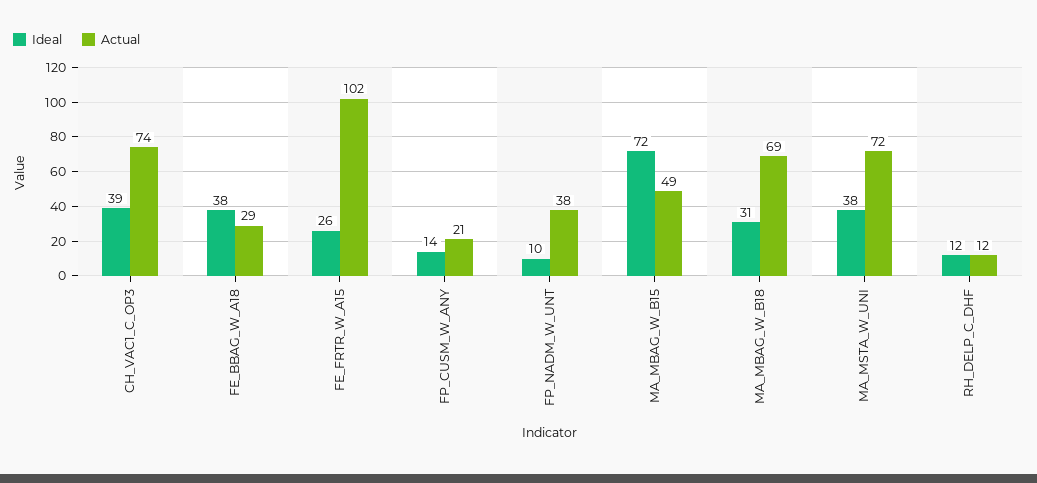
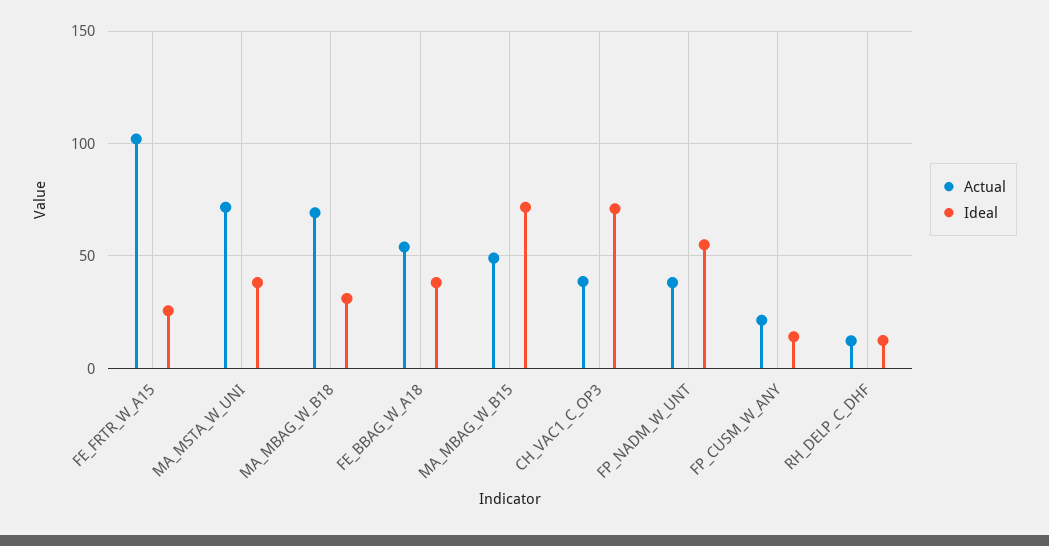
  {
    "Ideal": {
-     "CH_VAC1_C_OP3": 39,
+     "CH_VAC1_C_OP3": 70,
      "FE_BBAG_W_A18": 38,
      "FE_FRTR_W_A15": 26,
      "FP_CUSM_W_ANY": 14,
-     "FP_NADM_W_UNT": 10,
+     "FP_NADM_W_UNT": 55,
      "MA_MBAG_W_B15": 72,
      "MA_MBAG_W_B18": 31,
      "MA_MSTA_W_UNI": 38,
      "RH_DELP_C_DHF": 12
    },
    "Actual": {
-     "CH_VAC1_C_OP3": 74,
+     "CH_VAC1_C_OP3": 40,
-     "FE_BBAG_W_A18": 29,
+     "FE_BBAG_W_A18": 55,
      "FE_FRTR_W_A15": 102,
      "FP_CUSM_W_ANY": 21,
      "FP_NADM_W_UNT": 38,
      "MA_MBAG_W_B15": 49,
      "MA_MBAG_W_B18": 69,
      "MA_MSTA_W_UNI": 72,
      "RH_DELP_C_DHF": 12
    }
  }

